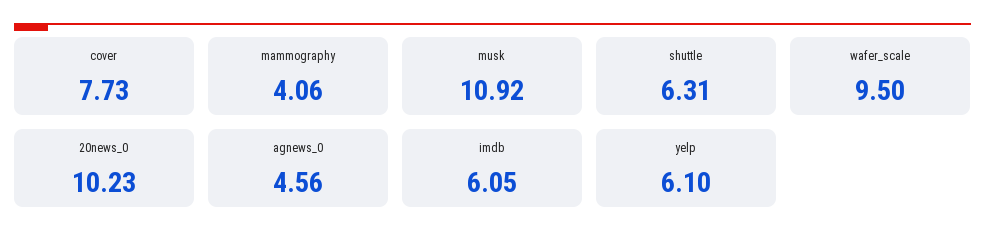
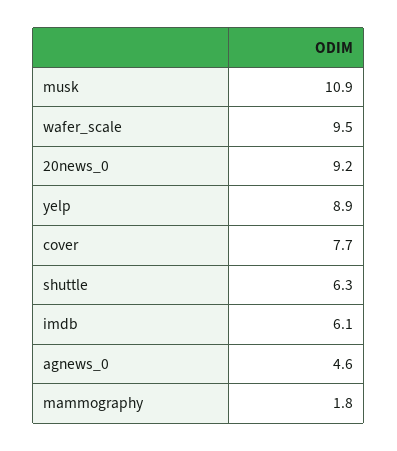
  {
    "cover": 7.73,
-   "mammography": 4.06,
+   "mammography": 1.8,
    "musk": 10.92,
    "shuttle": 6.31,
    "wafer_scale": 9.5,
-   "20news_0": 10.23,
+   "20news_0": 9.2,
    "agnews_0": 4.56,
    "imdb": 6.05,
-   "yelp": 6.1
+   "yelp": 8.9
  }

